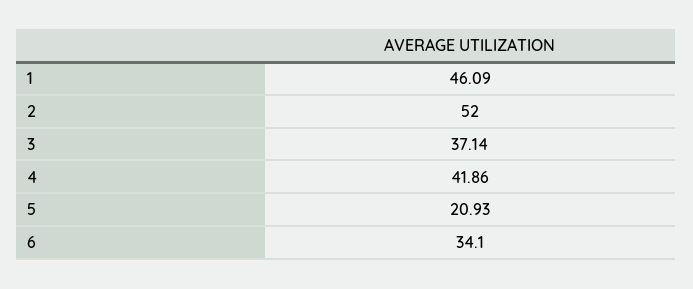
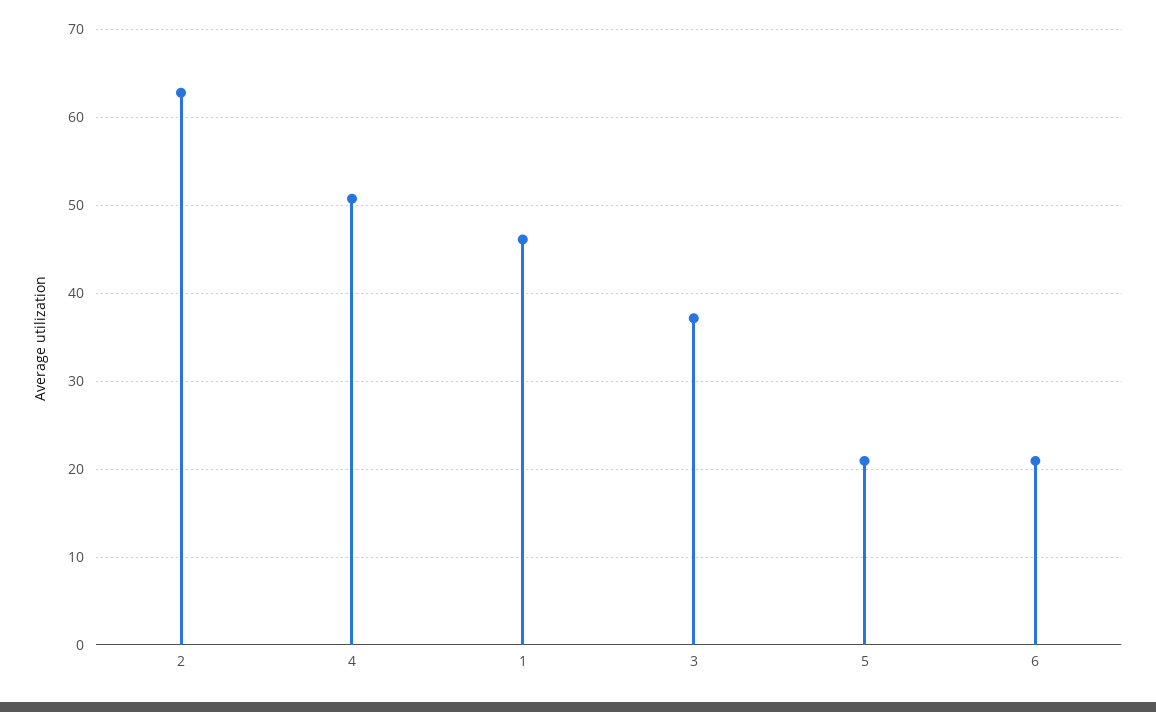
  {
    "1": 46.09,
-   "2": 52,
+   "2": 63,
    "3": 37.14,
-   "4": 41.86,
+   "4": 51,
    "5": 20.93,
-   "6": 34.1
+   "6": 21
  }

